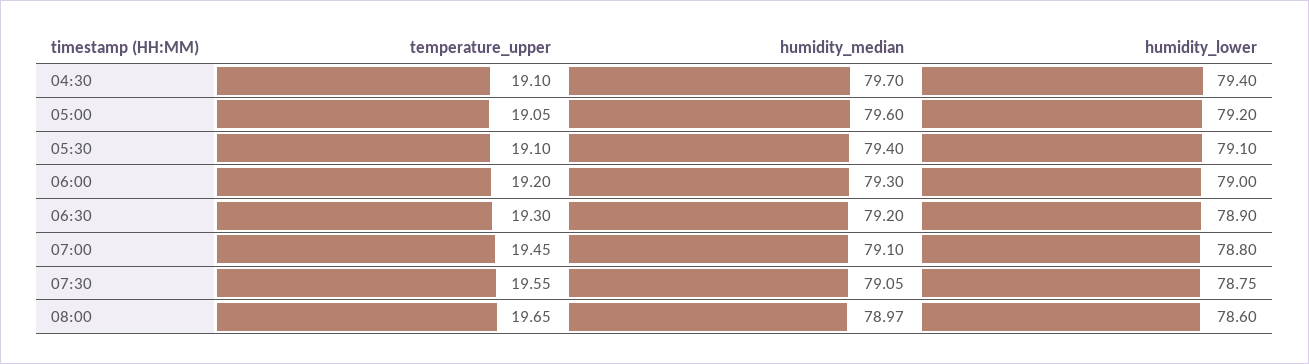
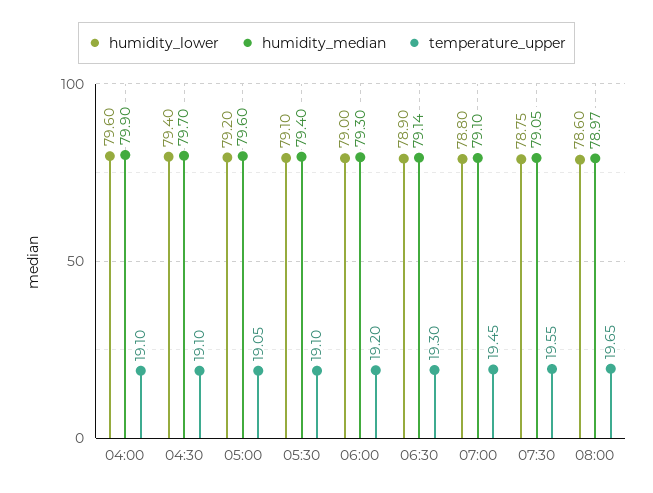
  {
    "temperature_upper": {
      "04:30": 19.1,
      "05:00": 19.05,
      "05:30": 19.1,
      "06:00": 19.2,
      "06:30": 19.3,
      "07:00": 19.45,
      "07:30": 19.55,
-     "08:00": 19.65
+     "08:00": 19.65,
+     "04:00": 19.1
    },
    "humidity_median": {
      "04:30": 79.7,
      "05:00": 79.6,
      "05:30": 79.4,
      "06:00": 79.3,
-     "06:30": 79.2,
+     "06:30": 79.14,
      "07:00": 79.1,
      "07:30": 79.05,
-     "08:00": 78.97
+     "08:00": 78.97,
+     "04:00": 79.9
    },
    "humidity_lower": {
      "04:30": 79.4,
      "05:00": 79.2,
      "05:30": 79.1,
      "06:00": 79,
      "06:30": 78.9,
      "07:00": 78.8,
      "07:30": 78.75,
-     "08:00": 78.6
+     "08:00": 78.6,
+     "04:00": 79.6
    }
  }

